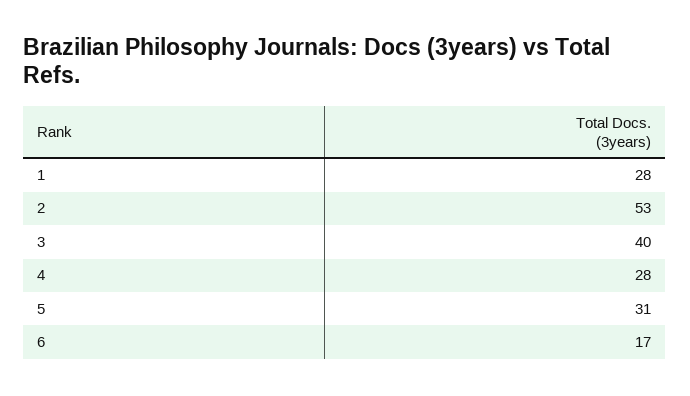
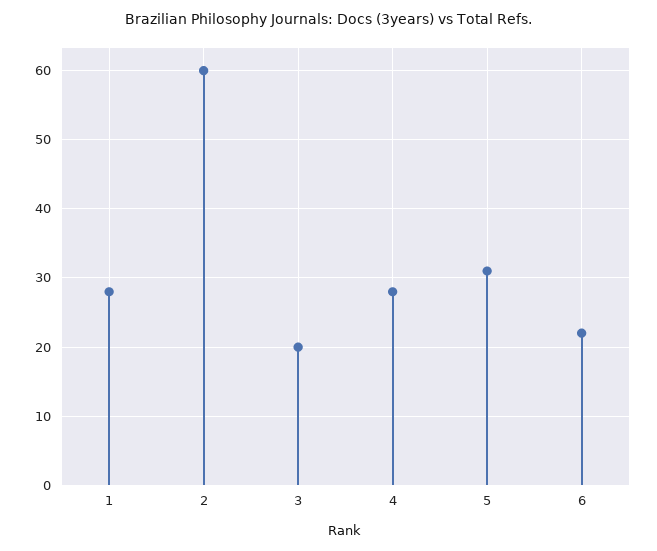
  {
    "1": 28,
-   "2": 53,
+   "2": 60,
-   "3": 40,
+   "3": 20,
    "4": 28,
    "5": 31,
-   "6": 17
+   "6": 22
  }

